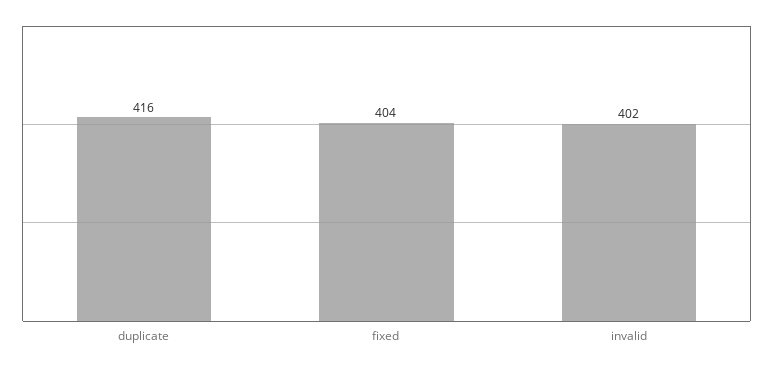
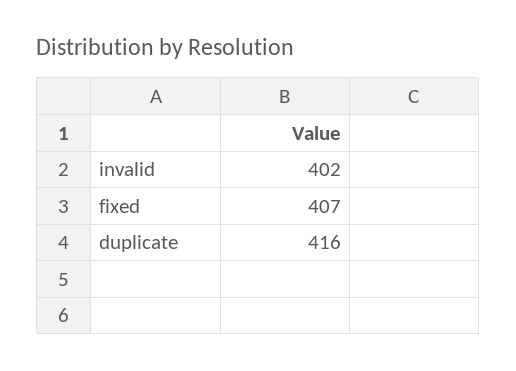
  {
    "duplicate": 416,
-   "fixed": 404,
+   "fixed": 407,
    "invalid": 402
  }

